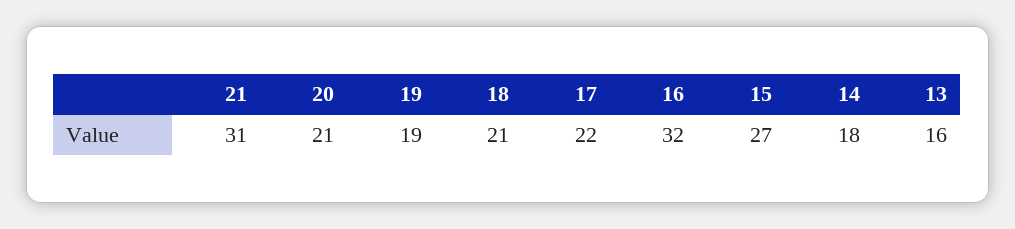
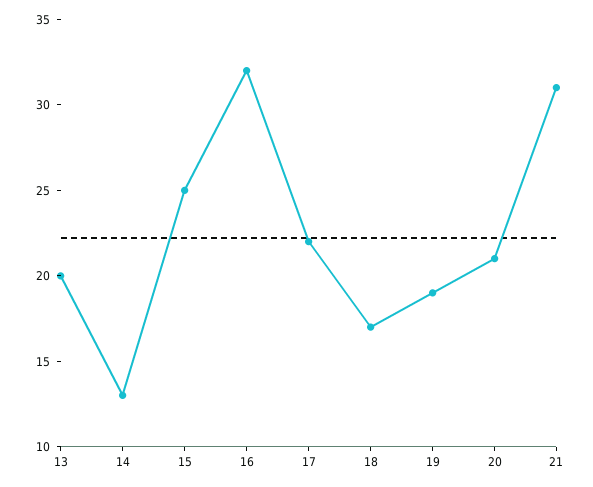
  {
    "21": 31,
    "20": 21,
    "19": 19,
-   "18": 21,
+   "18": 17,
    "17": 22,
    "16": 32,
-   "15": 27,
+   "15": 25,
-   "14": 18,
+   "14": 13,
-   "13": 16
+   "13": 20
  }

